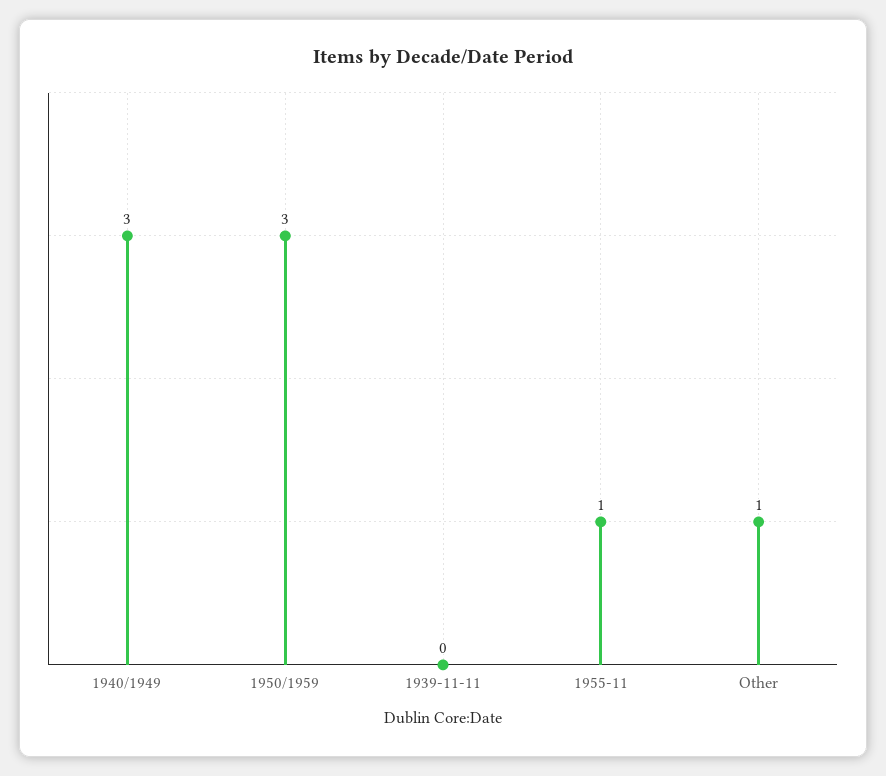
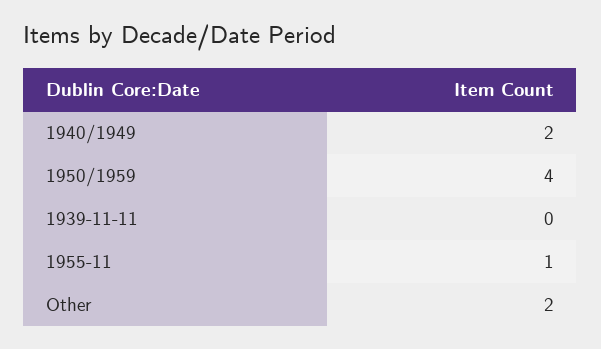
  {
-   "1940/1949": 3,
+   "1940/1949": 2,
-   "1950/1959": 3,
+   "1950/1959": 4,
    "1939-11-11": 0,
    "1955-11": 1,
-   "Other": 1
+   "Other": 2
  }

